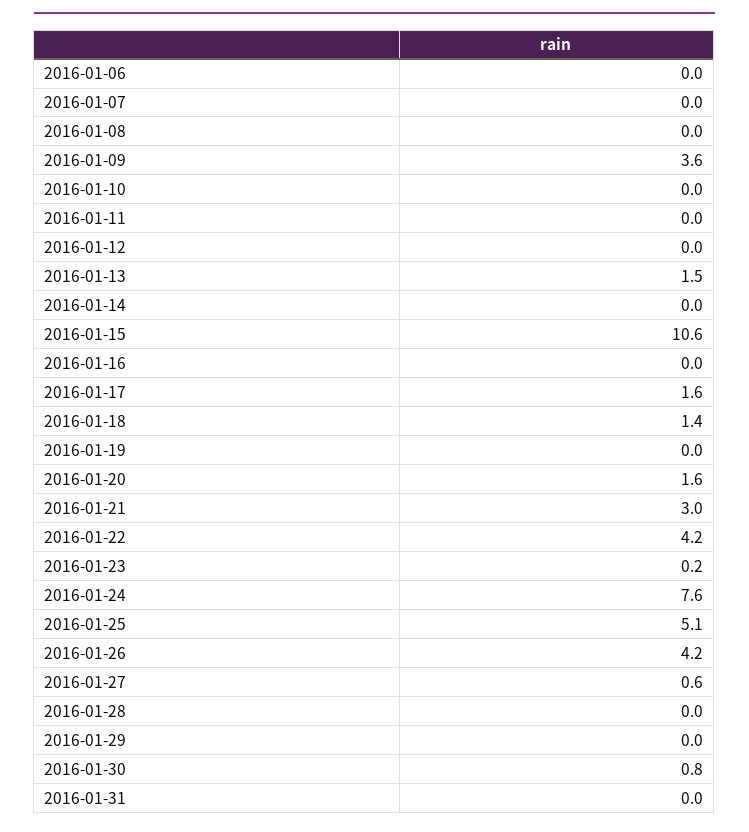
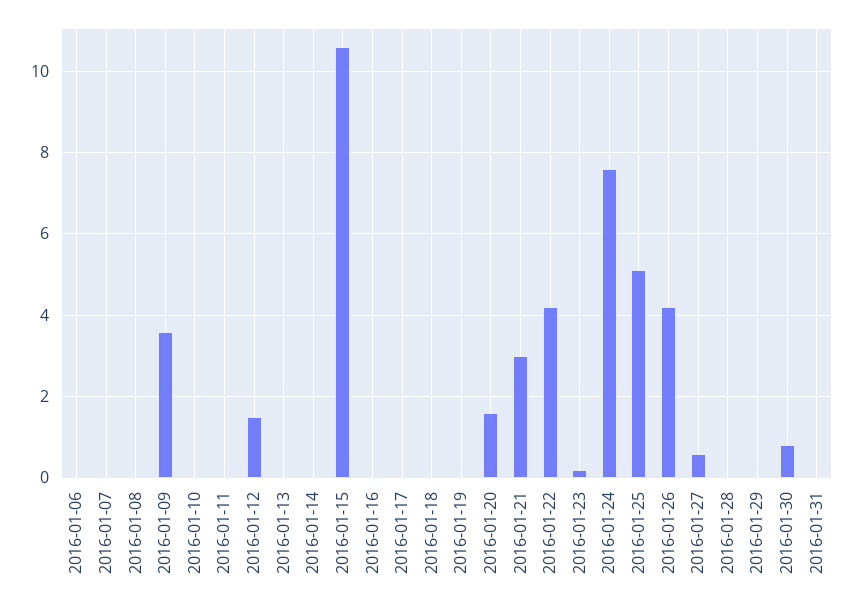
  {
    "2016-01-06": 0,
    "2016-01-07": 0,
    "2016-01-08": 0,
    "2016-01-09": 3.6,
    "2016-01-10": 0,
    "2016-01-11": 0,
-   "2016-01-12": 0,
+   "2016-01-12": 1.5,
-   "2016-01-13": 1.5,
+   "2016-01-13": 0,
    "2016-01-14": 0,
    "2016-01-15": 10.6,
    "2016-01-16": 0,
-   "2016-01-17": 1.6,
+   "2016-01-17": 0,
-   "2016-01-18": 1.4,
+   "2016-01-18": 0,
    "2016-01-19": 0,
    "2016-01-20": 1.6,
    "2016-01-21": 3,
    "2016-01-22": 4.2,
    "2016-01-23": 0.2,
    "2016-01-24": 7.6,
    "2016-01-25": 5.1,
    "2016-01-26": 4.2,
    "2016-01-27": 0.6,
    "2016-01-28": 0,
    "2016-01-29": 0,
    "2016-01-30": 0.8,
    "2016-01-31": 0
  }

